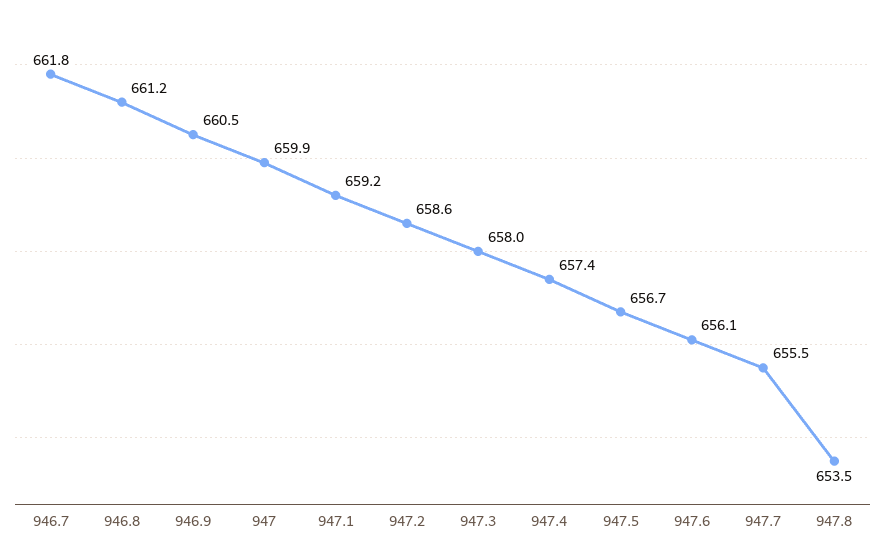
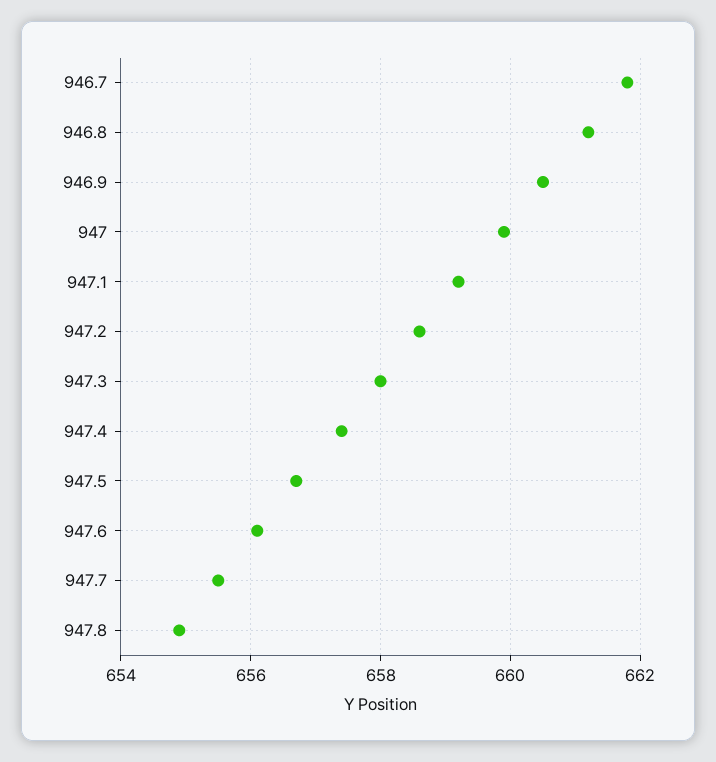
  {
    "946.7": 661.8,
    "946.8": 661.2,
    "946.9": 660.5,
    "947": 659.9,
    "947.1": 659.2,
    "947.2": 658.6,
    "947.3": 658,
    "947.4": 657.4,
    "947.5": 656.7,
    "947.6": 656.1,
    "947.7": 655.5,
-   "947.8": 653.5
+   "947.8": 655
  }

